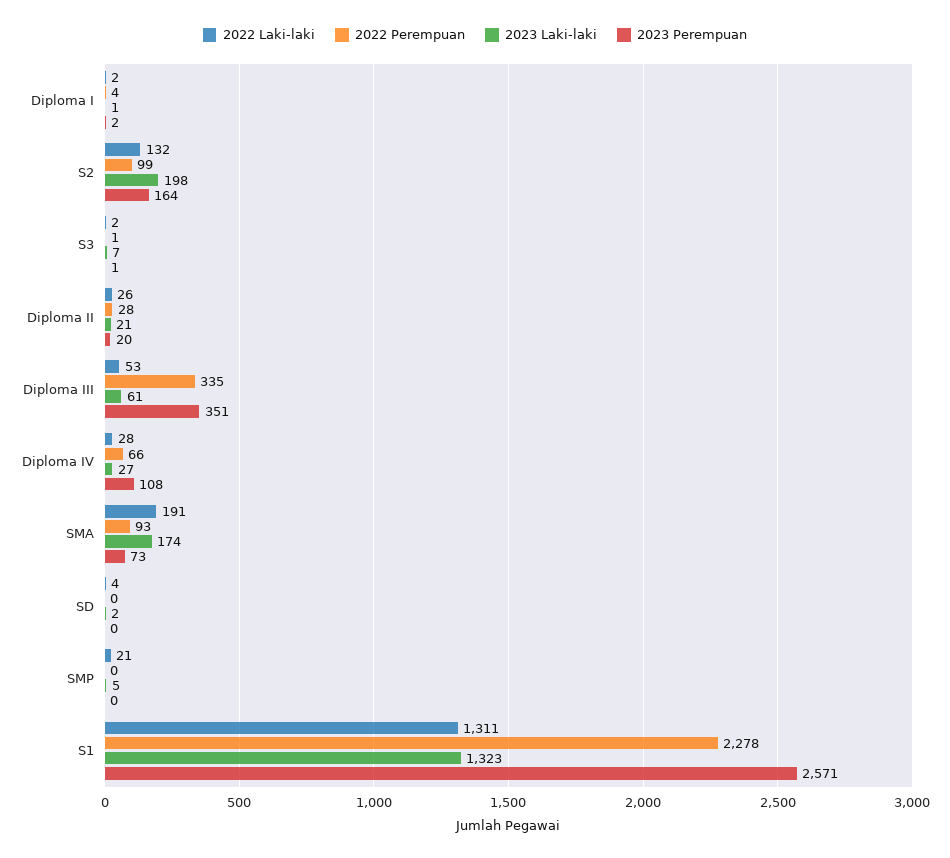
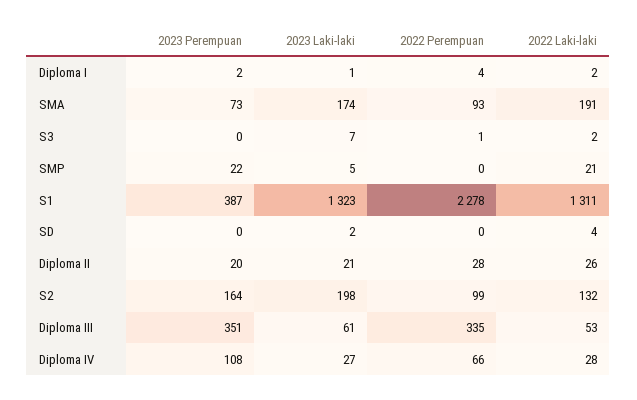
  {
    "2022 Laki-laki": {
      "Diploma I": 2,
      "S2": 132,
      "S3": 2,
      "Diploma II": 26,
      "Diploma III": 53,
      "Diploma IV": 28,
      "SMA": 191,
      "SD": 4,
      "SMP": 21,
      "S1": 1311
    },
    "2022 Perempuan": {
      "Diploma I": 4,
      "S2": 99,
      "S3": 1,
      "Diploma II": 28,
      "Diploma III": 335,
      "Diploma IV": 66,
      "SMA": 93,
      "SD": 0,
      "SMP": 0,
      "S1": 2278
    },
    "2023 Laki-laki": {
      "Diploma I": 1,
      "S2": 198,
      "S3": 7,
      "Diploma II": 21,
      "Diploma III": 61,
      "Diploma IV": 27,
      "SMA": 174,
      "SD": 2,
      "SMP": 5,
      "S1": 1323
    },
    "2023 Perempuan": {
      "Diploma I": 2,
      "S2": 164,
-     "S3": 1,
+     "S3": 0,
      "Diploma II": 20,
      "Diploma III": 351,
      "Diploma IV": 108,
      "SMA": 73,
      "SD": 0,
-     "SMP": 0,
+     "SMP": 22,
-     "S1": 2571
+     "S1": 387
    }
  }

